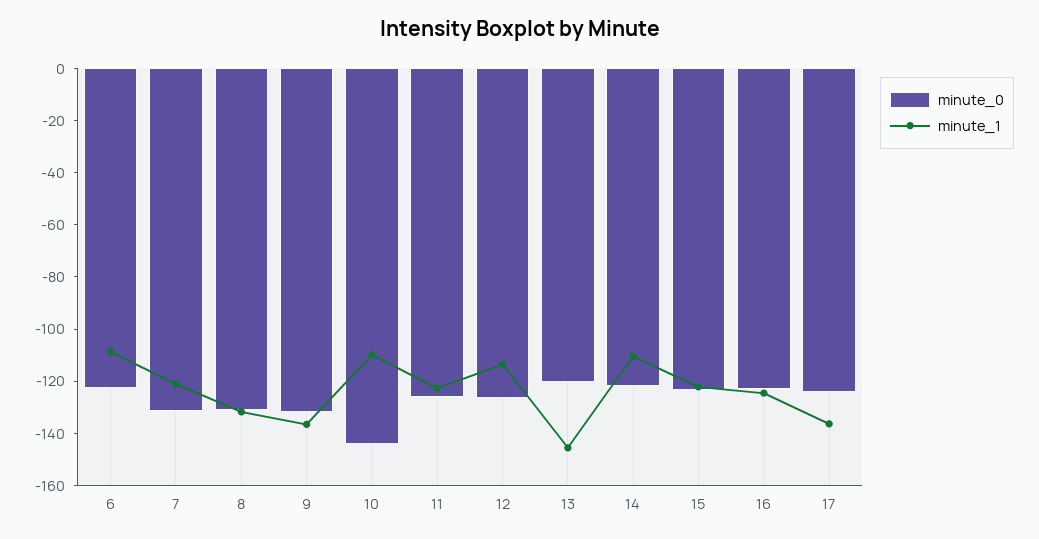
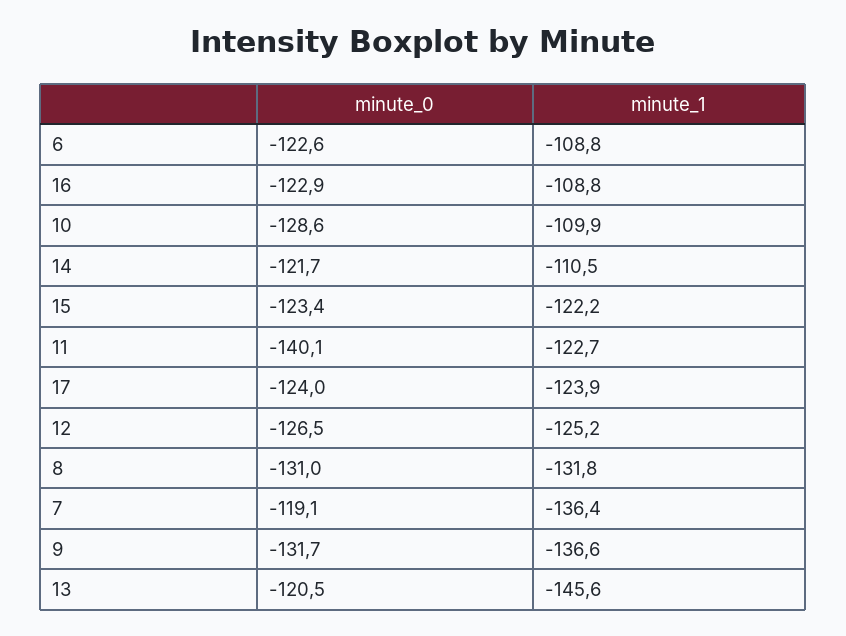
  {
    "minute_0": {
      "6": -122.6,
-     "7": -130,
+     "7": -119.1,
      "8": -131,
      "9": -131.7,
-     "10": -145,
+     "10": -128.6,
-     "11": -125,
+     "11": -140.1,
      "12": -126.5,
      "13": -120.5,
      "14": -121.7,
      "15": -123.4,
      "16": -122.9,
      "17": -124
    },
    "minute_1": {
      "6": -108.8,
-     "7": -120,
+     "7": -136.4,
      "8": -131.8,
      "9": -136.6,
      "10": -109.9,
      "11": -122.7,
-     "12": -115,
+     "12": -125.2,
      "13": -145.6,
      "14": -110.5,
      "15": -122.2,
-     "16": -125,
+     "16": -108.8,
-     "17": -135
+     "17": -123.9
    }
  }

